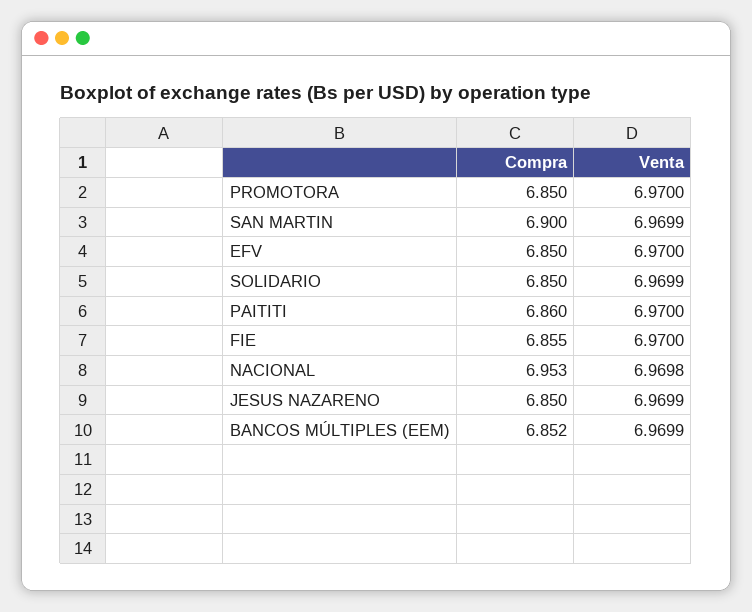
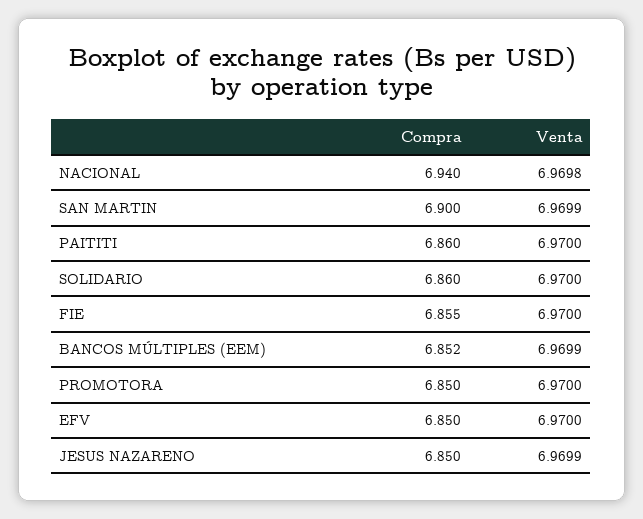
  {
    "Compra": {
      "PROMOTORA": 6.85,
      "SAN MARTIN": 6.9,
      "EFV": 6.85,
-     "SOLIDARIO": 6.85,
+     "SOLIDARIO": 6.86,
      "PAITITI": 6.86,
      "FIE": 6.855,
-     "NACIONAL": 6.953,
+     "NACIONAL": 6.94,
      "JESUS NAZARENO": 6.85,
      "BANCOS MÚLTIPLES (EEM)": 6.852
    },
    "Venta": {
      "PROMOTORA": 6.97,
      "SAN MARTIN": 6.9699,
      "EFV": 6.97,
-     "SOLIDARIO": 6.9699,
+     "SOLIDARIO": 6.97,
      "PAITITI": 6.97,
      "FIE": 6.97,
      "NACIONAL": 6.9698,
      "JESUS NAZARENO": 6.9699,
      "BANCOS MÚLTIPLES (EEM)": 6.9699
    }
  }

